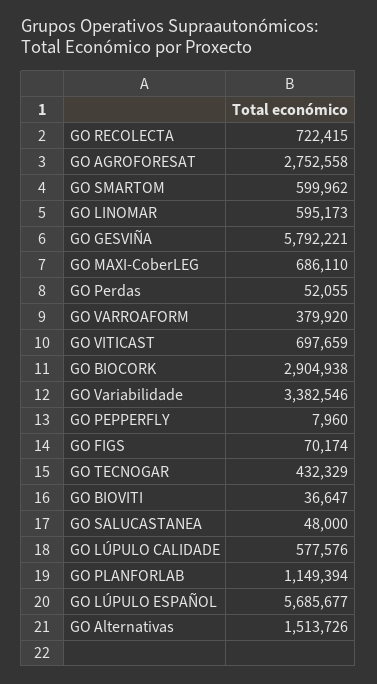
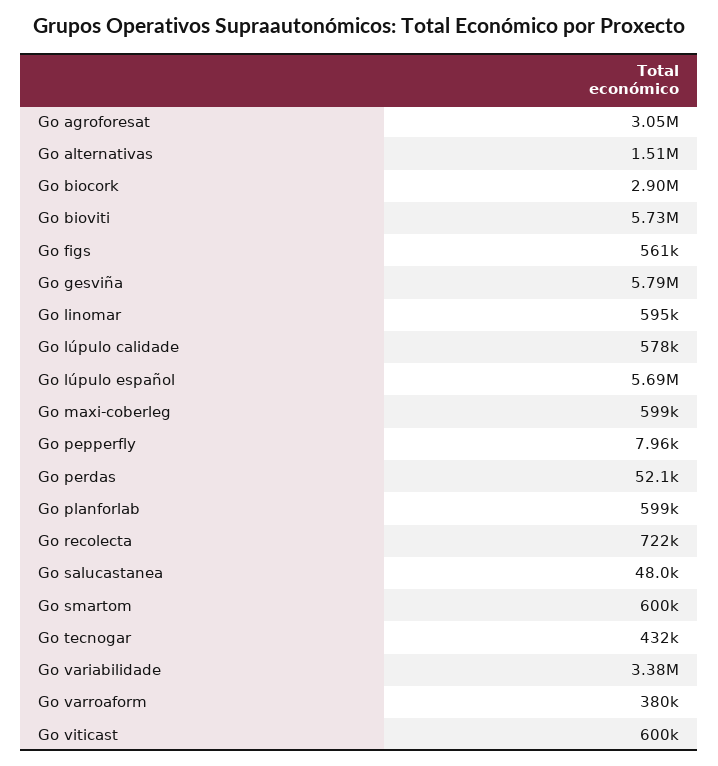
  {
    "GO RECOLECTA": 722415,
-   "GO AGROFORESAT": 2752558,
+   "GO AGROFORESAT": 3050000,
    "GO SMARTOM": 599962,
    "GO LINOMAR": 595173,
    "GO GESVIÑA": 5792221,
-   "GO MAXI-CoberLEG": 686110,
+   "GO MAXI-CoberLEG": 599000,
    "GO Perdas": 52055,
    "GO VARROAFORM": 379920,
-   "GO VITICAST": 697659,
+   "GO VITICAST": 600000,
    "GO BIOCORK": 2904938,
    "GO Variabilidade": 3382546,
    "GO PEPPERFLY": 7960,
-   "GO FIGS": 70174,
+   "GO FIGS": 561000,
    "GO TECNOGAR": 432329,
-   "GO BIOVITI": 36647,
+   "GO BIOVITI": 5730000,
    "GO SALUCASTANEA": 48000,
    "GO LÚPULO CALIDADE": 577576,
-   "GO PLANFORLAB": 1149394,
+   "GO PLANFORLAB": 599000,
    "GO LÚPULO ESPAÑOL": 5685677,
    "GO Alternativas": 1513726
  }

